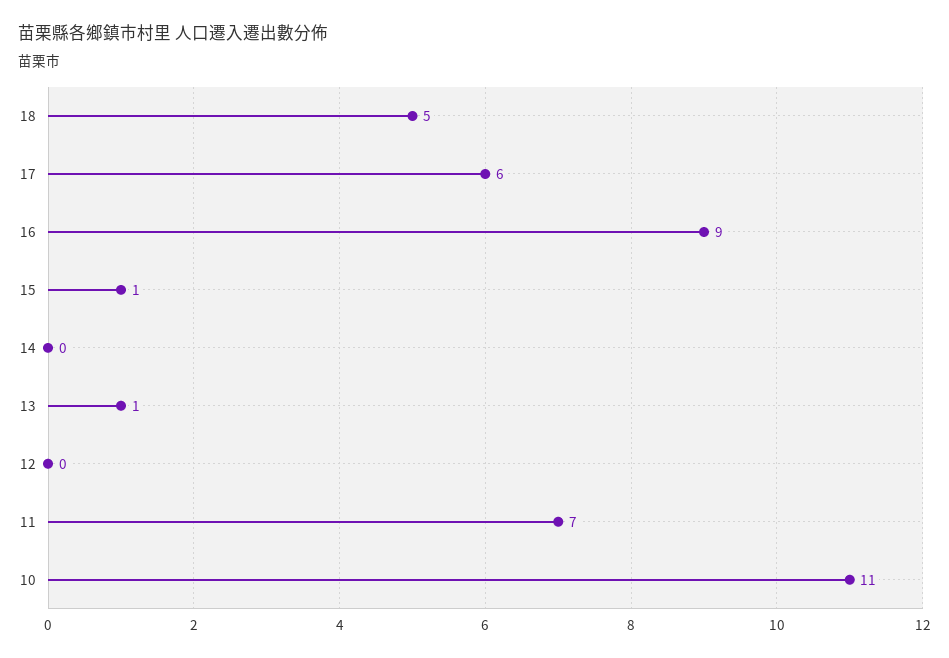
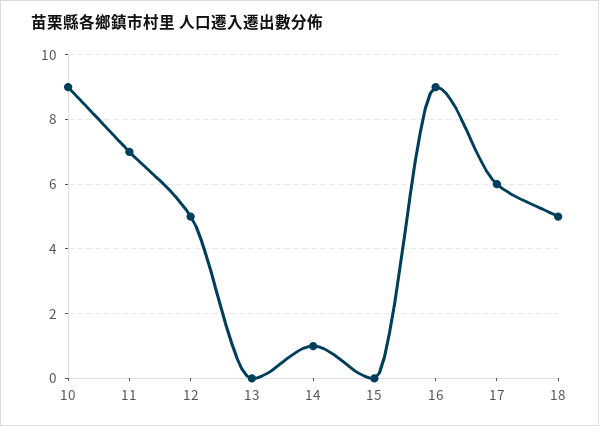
  {
    "18": 5,
    "17": 6,
    "16": 9,
-   "15": 1,
+   "15": 0,
-   "14": 0,
+   "14": 1,
-   "13": 1,
+   "13": 0,
-   "12": 0,
+   "12": 5,
    "11": 7,
-   "10": 11
+   "10": 9
  }

